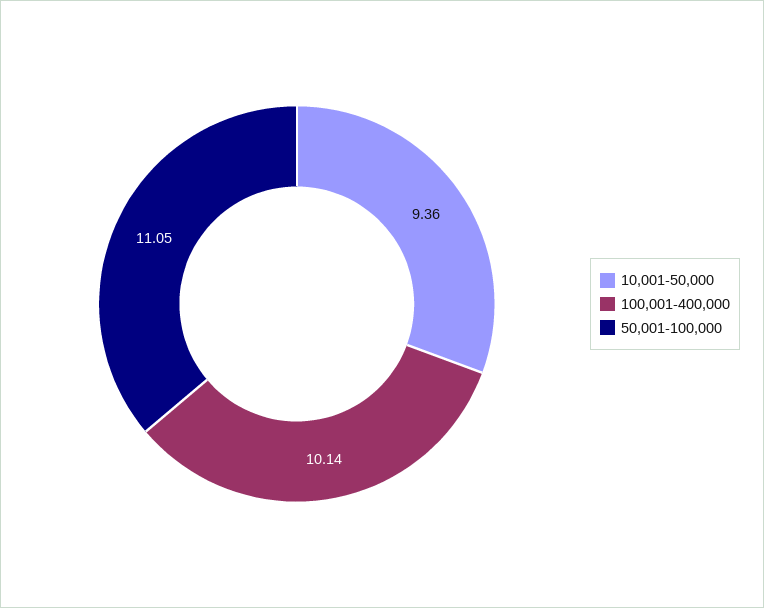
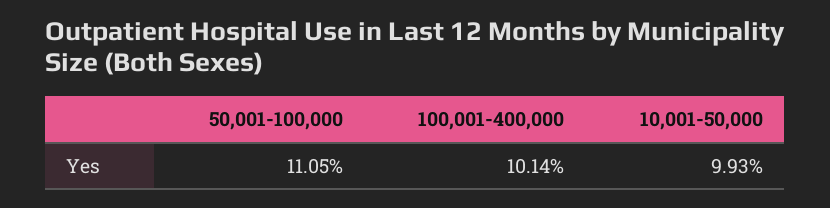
  {
-   "10,001-50,000": 9.36,
+   "10,001-50,000": 9.93,
    "100,001-400,000": 10.14,
    "50,001-100,000": 11.05
  }

